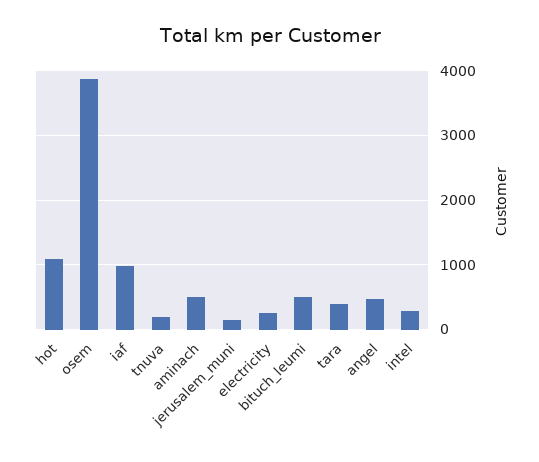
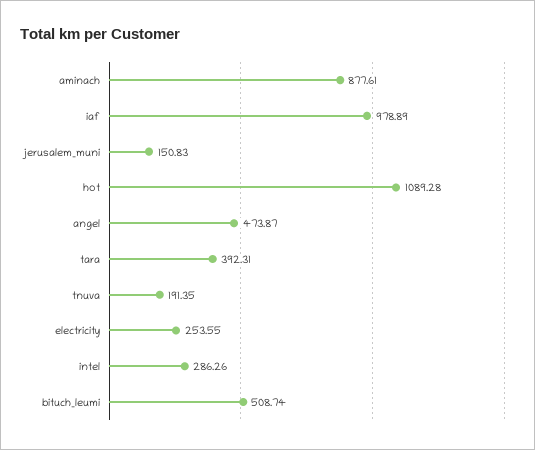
  {
    "hot": 1089.28,
-   "osem": 3900,
    "iaf": 978.89,
    "tnuva": 191.35,
-   "aminach": 500,
+   "aminach": 877.61,
    "jerusalem_muni": 150.83,
    "electricity": 253.55,
    "bituch_leumi": 508.74,
    "tara": 392.31,
    "angel": 473.87,
    "intel": 286.26
  }

